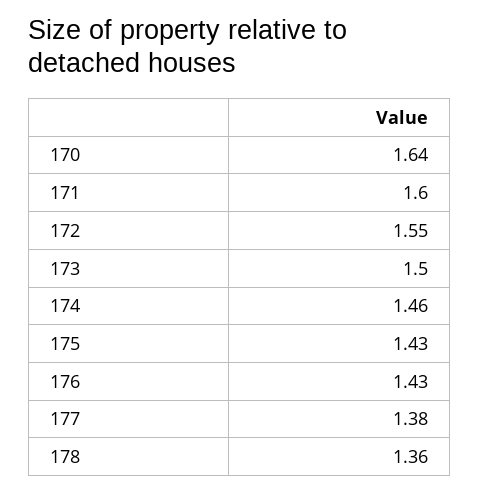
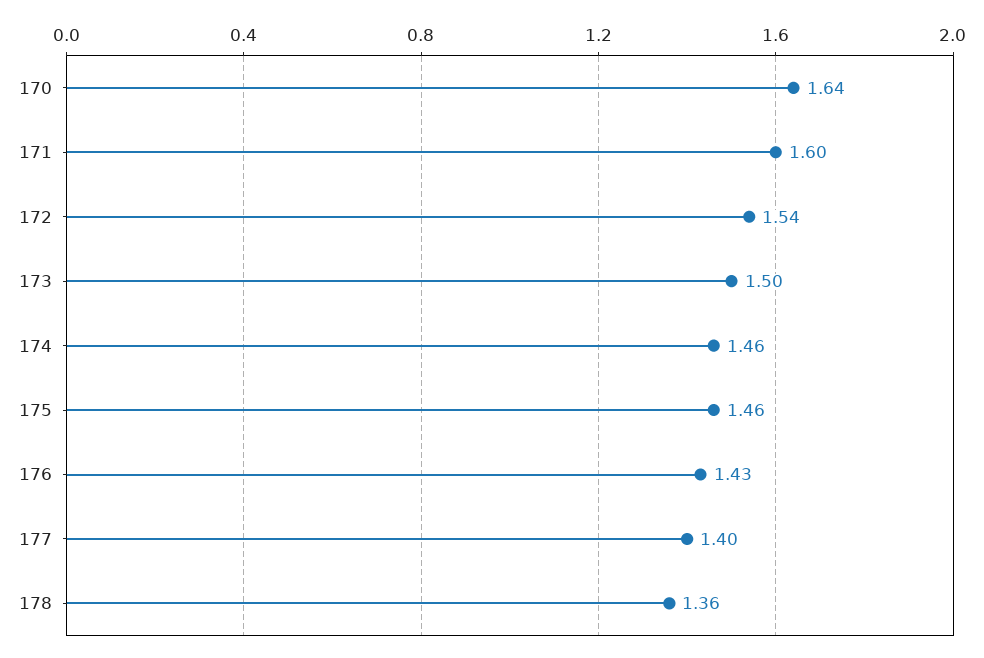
  {
    "170": 1.64,
    "171": 1.6,
-   "172": 1.55,
+   "172": 1.54,
    "173": 1.5,
    "174": 1.46,
-   "175": 1.43,
+   "175": 1.46,
    "176": 1.43,
-   "177": 1.38,
+   "177": 1.4,
    "178": 1.36
  }

